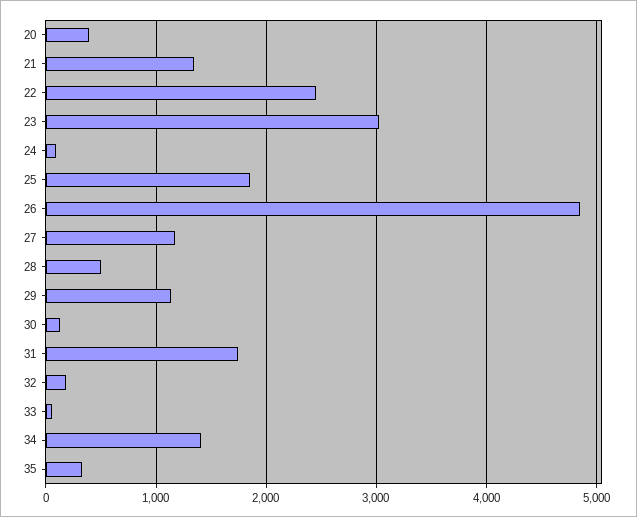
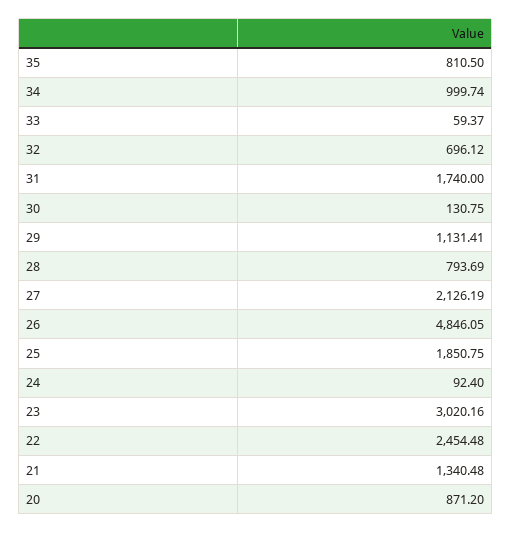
  {
-   "20": 400,
+   "20": 871.2,
    "21": 1340.48,
    "22": 2454.48,
    "23": 3020.16,
    "24": 92.4,
    "25": 1850.75,
    "26": 4846.05,
-   "27": 1200,
+   "27": 2126.19,
-   "28": 500,
+   "28": 793.69,
    "29": 1131.41,
    "30": 130.75,
    "31": 1740,
-   "32": 200,
+   "32": 696.12,
    "33": 59.37,
-   "34": 1400,
+   "34": 999.74,
-   "35": 300
+   "35": 810.5
  }

